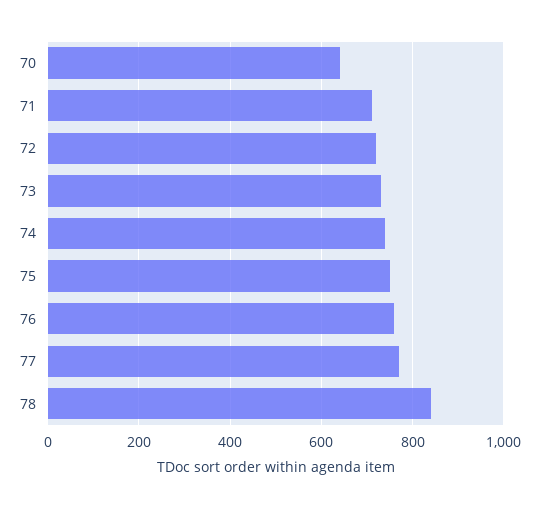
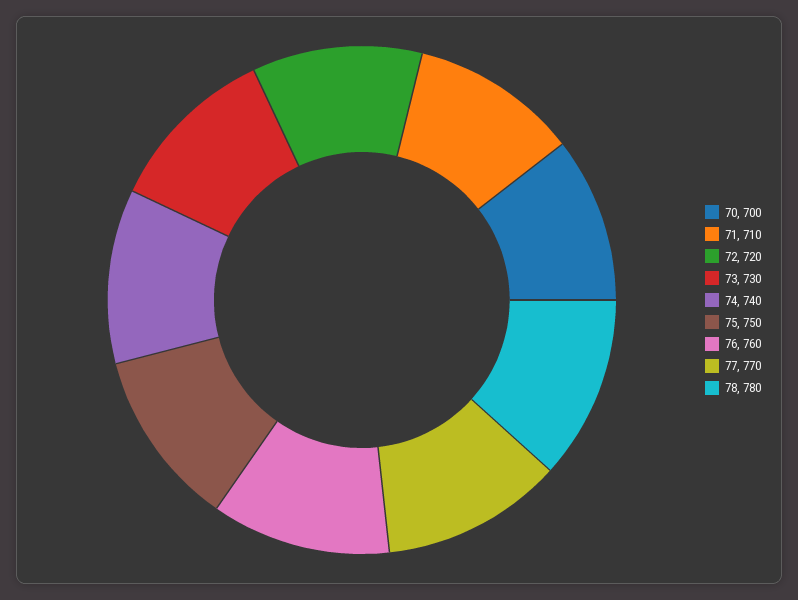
  {
-   "70": 640,
+   "70": 700,
    "71": 710,
    "72": 720,
    "73": 730,
    "74": 740,
    "75": 750,
    "76": 760,
    "77": 770,
-   "78": 840
+   "78": 780
  }

